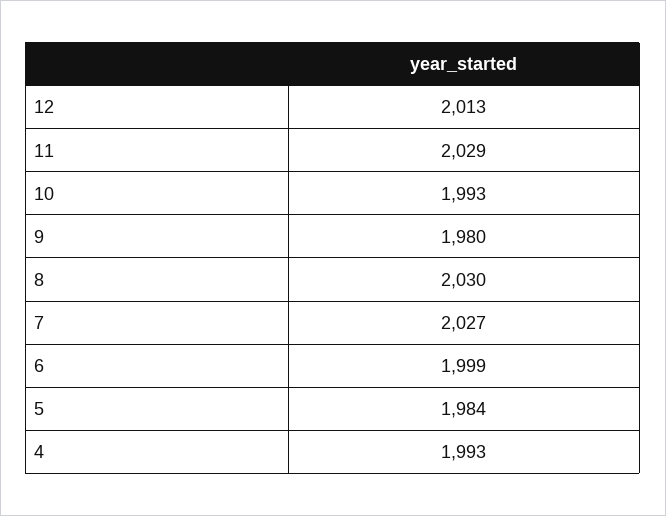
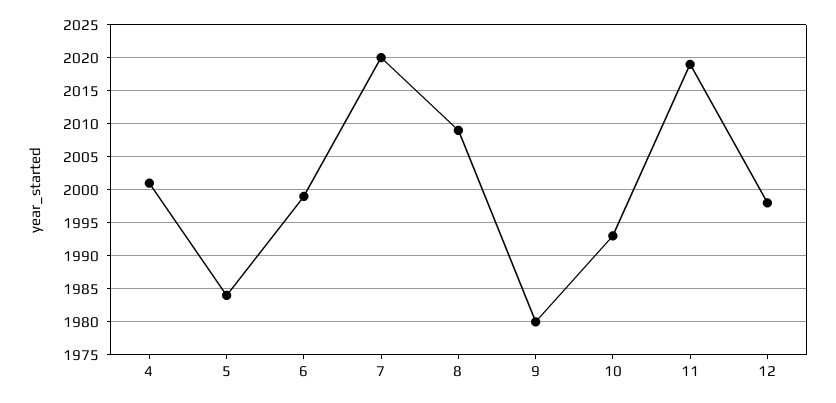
  {
-   "12": 2013,
+   "12": 1998,
-   "11": 2029,
+   "11": 2019,
    "10": 1993,
    "9": 1980,
-   "8": 2030,
+   "8": 2009,
-   "7": 2027,
+   "7": 2020,
    "6": 1999,
    "5": 1984,
-   "4": 1993
+   "4": 2001
  }

